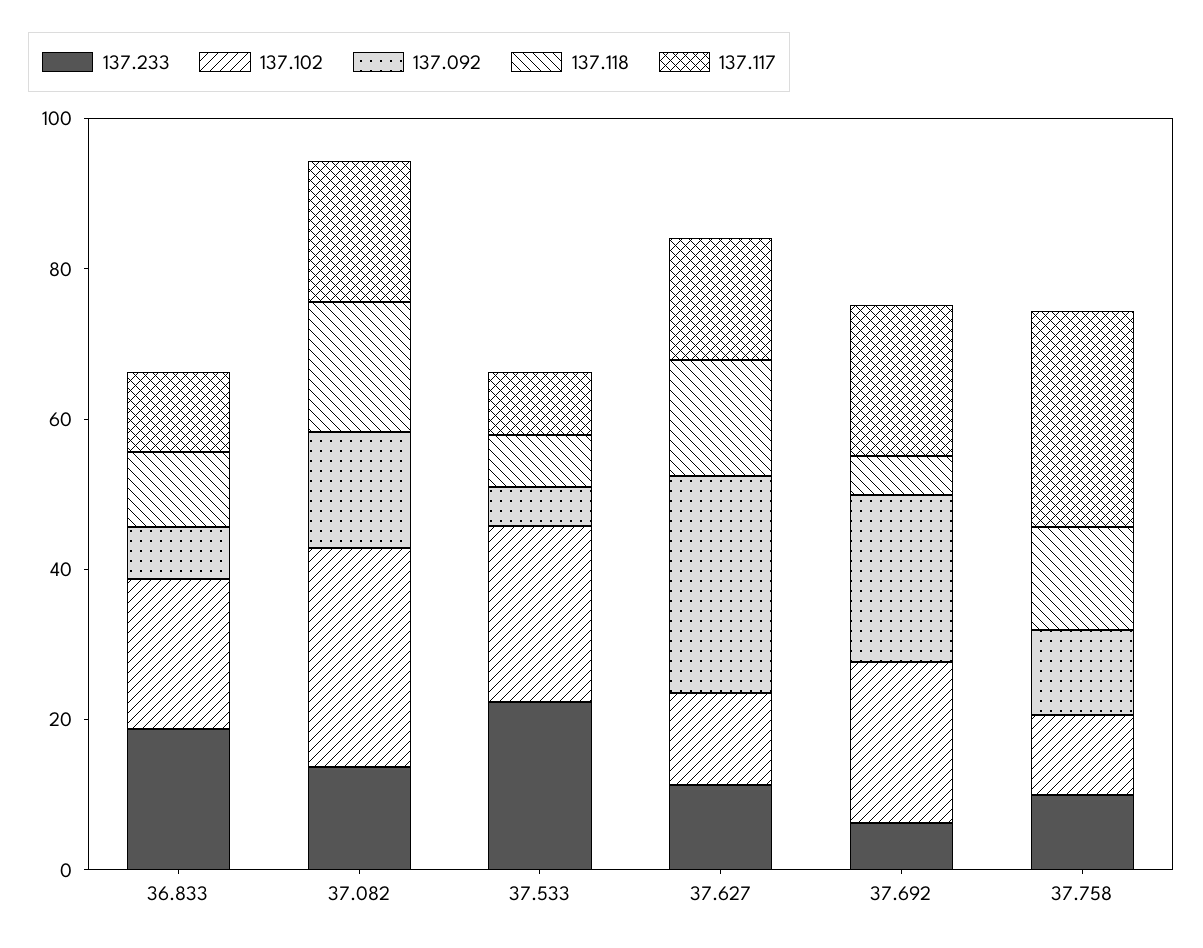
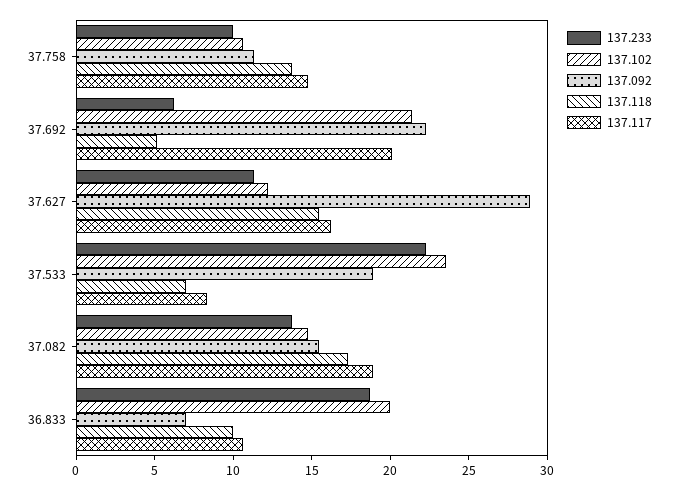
  {
    "137.233": {
      "36.833": 19,
      "37.082": 14,
      "37.533": 22,
      "37.627": 11,
      "37.692": 6,
      "37.758": 10
    },
    "137.102": {
      "36.833": 20,
-     "37.082": 30,
+     "37.082": 15,
      "37.533": 24,
      "37.627": 12,
      "37.692": 21,
      "37.758": 11
    },
    "137.092": {
      "36.833": 7,
      "37.082": 15,
-     "37.533": 5,
+     "37.533": 19,
      "37.627": 29,
      "37.692": 22,
      "37.758": 11
    },
    "137.118": {
      "36.833": 10,
      "37.082": 17,
      "37.533": 7,
      "37.627": 15,
      "37.692": 5,
      "37.758": 14
    },
    "137.117": {
      "36.833": 11,
      "37.082": 19,
      "37.533": 8,
      "37.627": 16,
      "37.692": 20,
-     "37.758": 30
+     "37.758": 15
    }
  }

